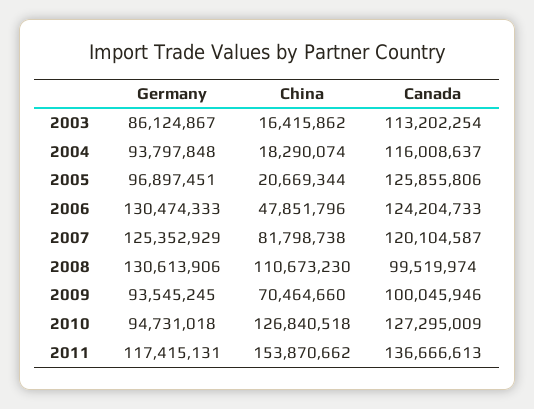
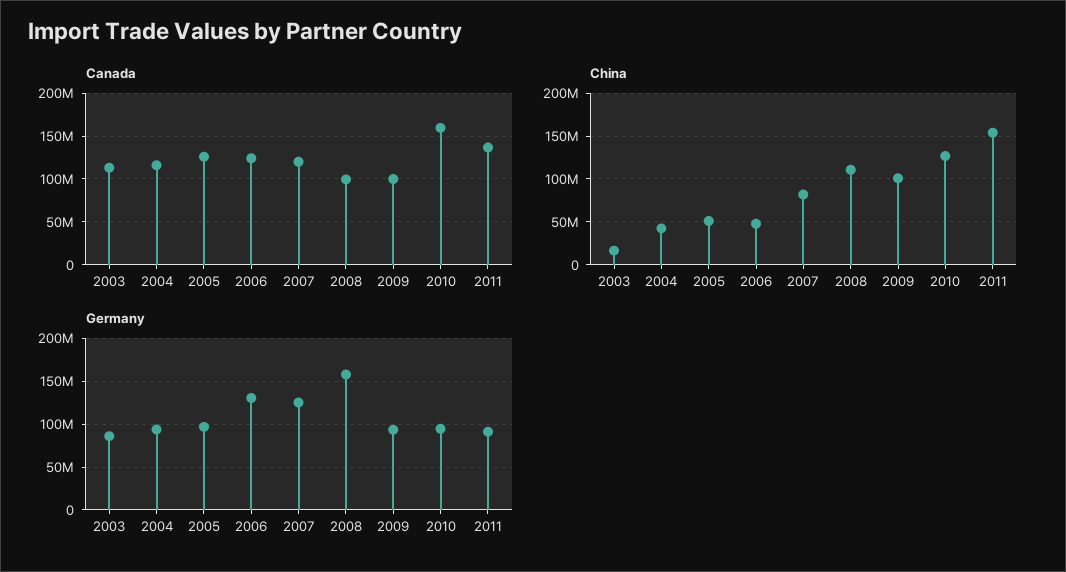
  {
    "Germany": {
      "2003": 86124867,
      "2004": 93797848,
      "2005": 96897451,
      "2006": 130474333,
      "2007": 125352929,
-     "2008": 130613906,
+     "2008": 160000000,
      "2009": 93545245,
      "2010": 94731018,
-     "2011": 117415131
+     "2011": 90000000
    },
    "China": {
      "2003": 16415862,
-     "2004": 18290074,
+     "2004": 40000000,
-     "2005": 20669344,
+     "2005": 50000000,
      "2006": 47851796,
      "2007": 81798738,
      "2008": 110673230,
-     "2009": 70464660,
+     "2009": 100000000,
      "2010": 126840518,
      "2011": 153870662
    },
    "Canada": {
      "2003": 113202254,
      "2004": 116008637,
      "2005": 125855806,
      "2006": 124204733,
      "2007": 120104587,
      "2008": 99519974,
      "2009": 100045946,
-     "2010": 127295009,
+     "2010": 160000000,
      "2011": 136666613
    }
  }

